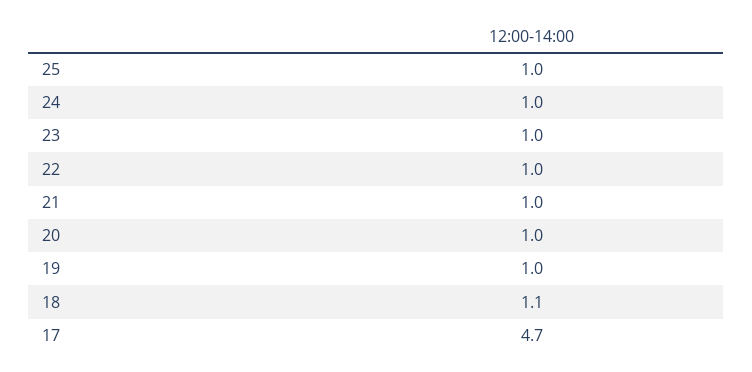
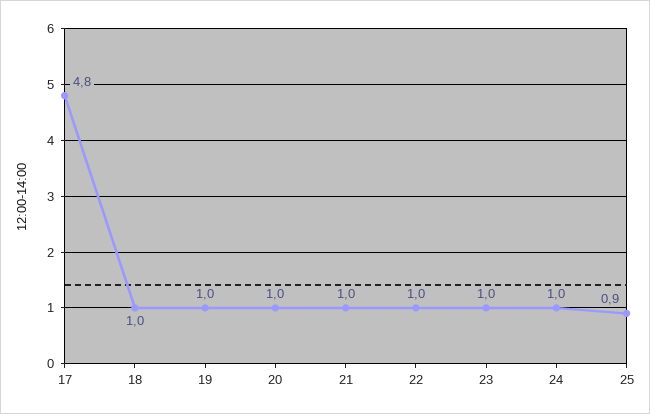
  {
-   "25": 1,
+   "25": 0.9,
    "24": 1,
    "23": 1,
    "22": 1,
    "21": 1,
    "20": 1,
    "19": 1,
-   "18": 1.1,
+   "18": 1,
-   "17": 4.7
+   "17": 4.8
  }

